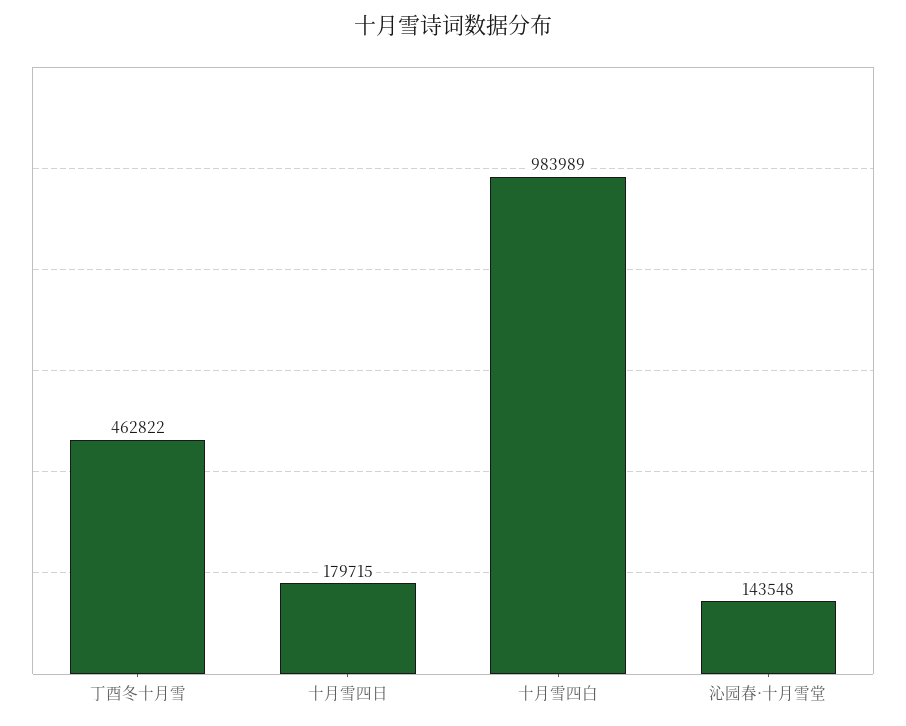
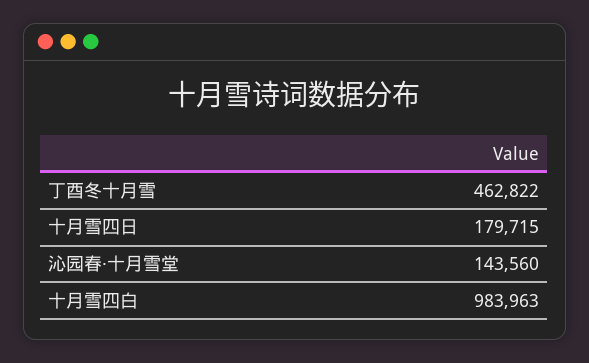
  {
    "丁酉冬十月雪": 462822,
    "十月雪四日": 179715,
-   "十月雪四白": 983989,
+   "十月雪四白": 983963,
-   "沁园春·十月雪堂": 143548
+   "沁园春·十月雪堂": 143560
  }

